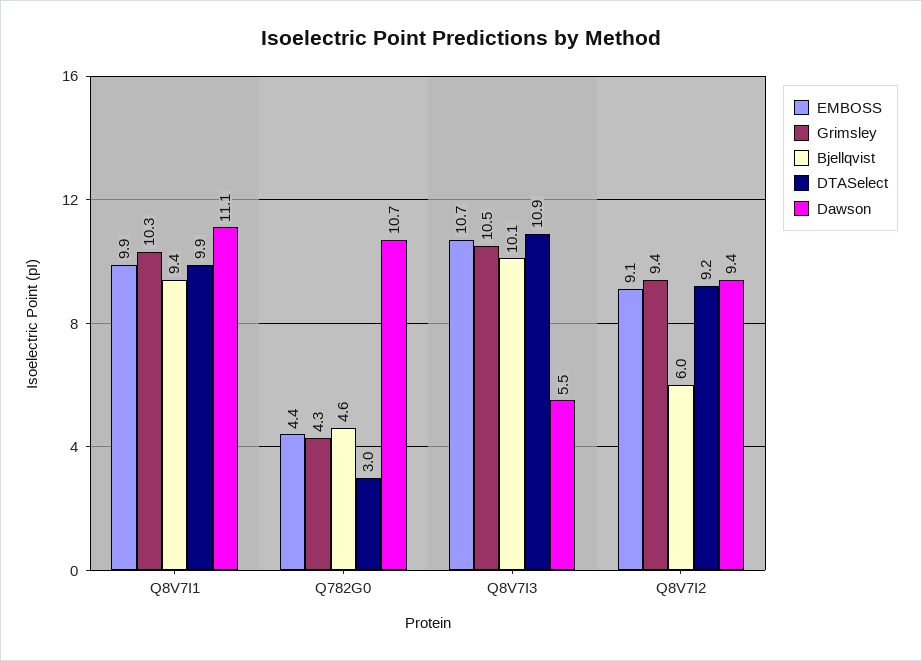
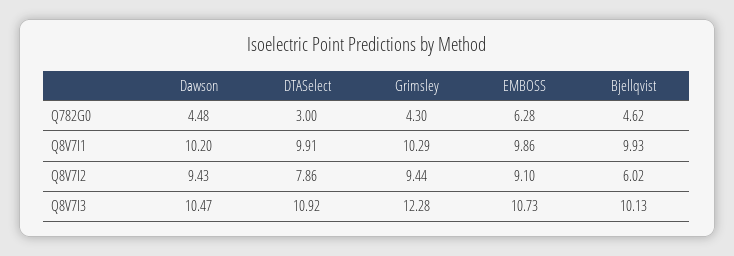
  {
    "EMBOSS": {
      "Q8V7I1": 9.86,
-     "Q782G0": 4.4,
+     "Q782G0": 6.28,
      "Q8V7I3": 10.73,
      "Q8V7I2": 9.1
    },
    "Grimsley": {
      "Q8V7I1": 10.29,
      "Q782G0": 4.3,
-     "Q8V7I3": 10.5,
+     "Q8V7I3": 12.28,
      "Q8V7I2": 9.44
    },
    "Bjellqvist": {
-     "Q8V7I1": 9.4,
+     "Q8V7I1": 9.93,
      "Q782G0": 4.62,
      "Q8V7I3": 10.13,
      "Q8V7I2": 6.02
    },
    "DTASelect": {
      "Q8V7I1": 9.91,
      "Q782G0": 3,
      "Q8V7I3": 10.92,
-     "Q8V7I2": 9.2
+     "Q8V7I2": 7.86
    },
    "Dawson": {
-     "Q8V7I1": 11.1,
+     "Q8V7I1": 10.2,
-     "Q782G0": 10.7,
+     "Q782G0": 4.48,
-     "Q8V7I3": 5.5,
+     "Q8V7I3": 10.47,
      "Q8V7I2": 9.43
    }
  }

